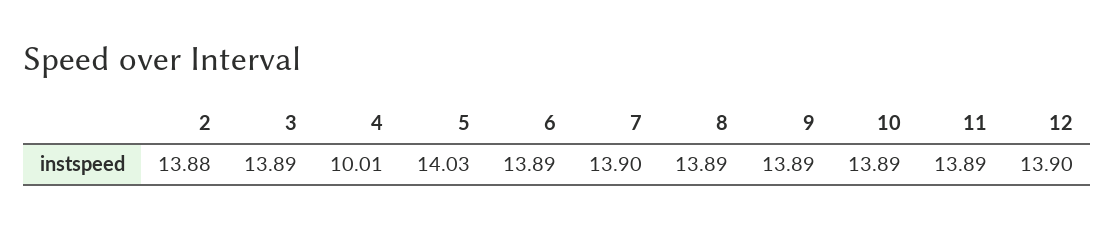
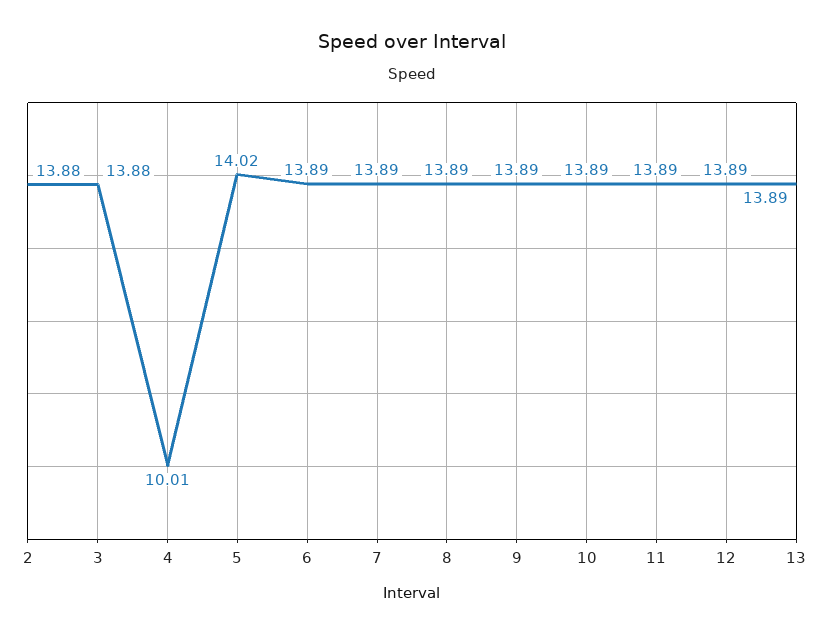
  {
    "2": 13.88,
-   "3": 13.89,
+   "3": 13.88,
    "4": 10.01,
-   "5": 14.03,
+   "5": 14.02,
    "6": 13.89,
-   "7": 13.9,
+   "7": 13.89,
    "8": 13.89,
    "9": 13.89,
    "10": 13.89,
    "11": 13.89,
-   "12": 13.9
+   "12": 13.89,
+   "13": 13.89
  }

